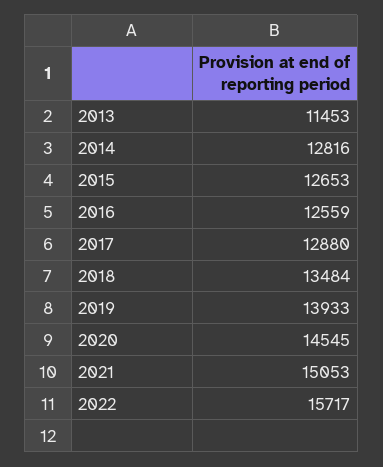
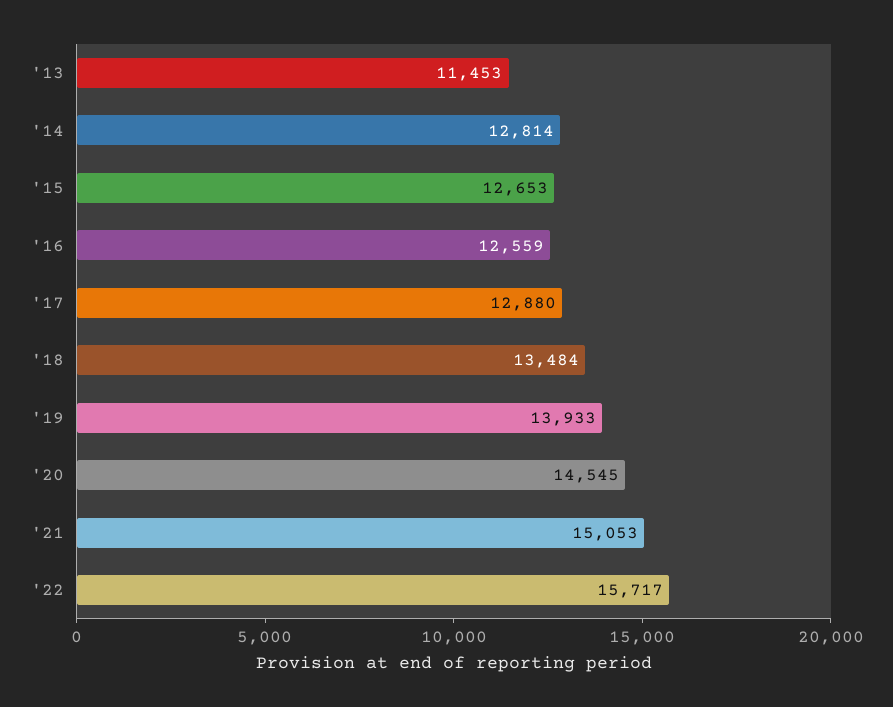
  {
    "2013": 11453,
-   "2014": 12816,
+   "2014": 12814,
    "2015": 12653,
    "2016": 12559,
    "2017": 12880,
    "2018": 13484,
    "2019": 13933,
    "2020": 14545,
    "2021": 15053,
    "2022": 15717
  }

